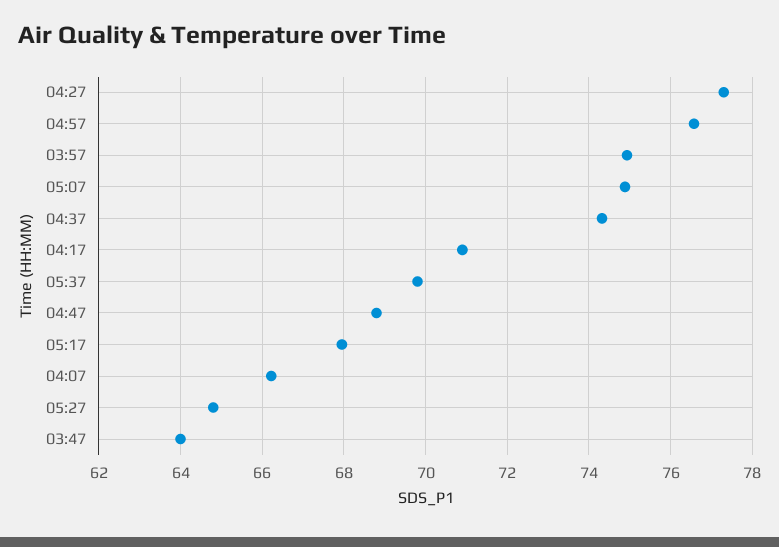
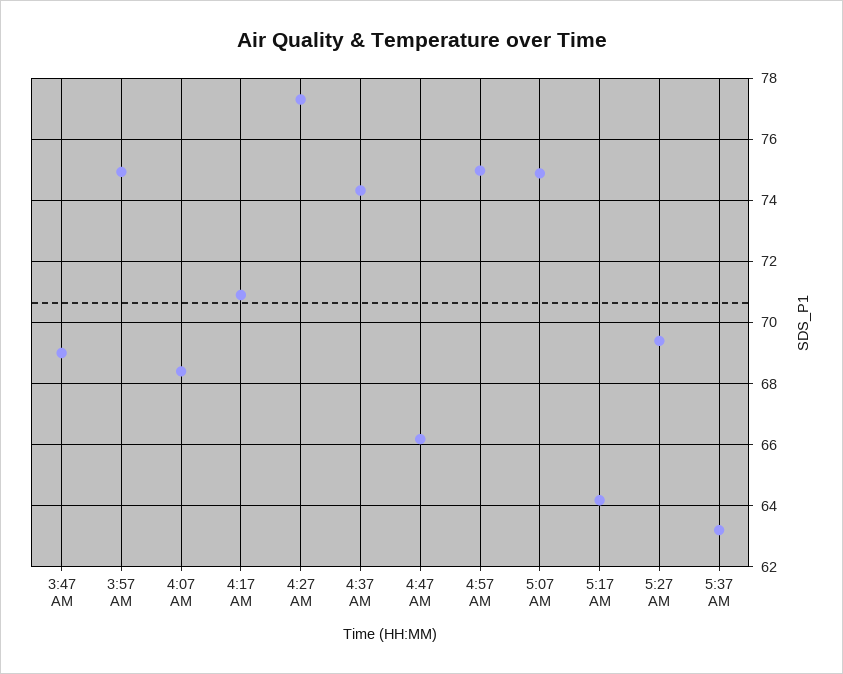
  {
    "04:27": 77.4,
-   "04:57": 76.6,
+   "04:57": 75,
    "03:57": 75,
    "05:07": 74.8,
    "04:37": 74.4,
    "04:17": 71,
-   "05:37": 69.8,
+   "05:37": 63.2,
-   "04:47": 68.8,
+   "04:47": 66.2,
-   "05:17": 68,
+   "05:17": 64.2,
-   "04:07": 66.2,
+   "04:07": 68.4,
-   "05:27": 64.8,
+   "05:27": 69.4,
-   "03:47": 64
+   "03:47": 69
  }

